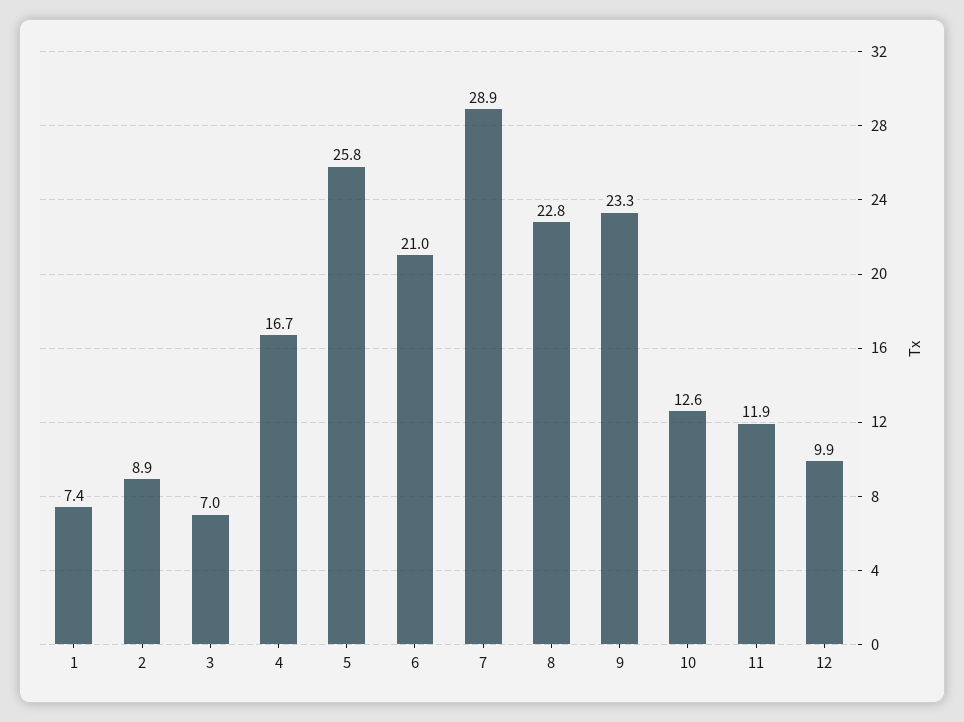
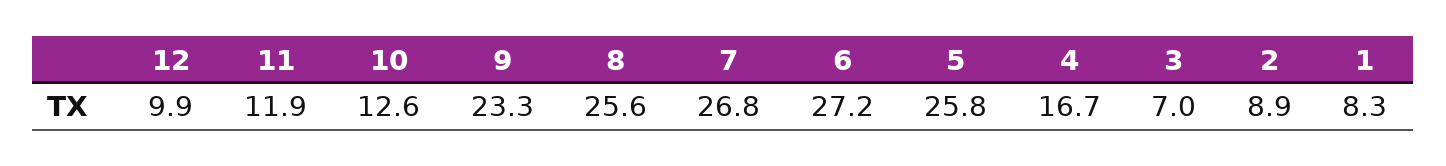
  {
-   "1": 7.4,
+   "1": 8.3,
    "2": 8.9,
    "3": 7,
    "4": 16.7,
    "5": 25.8,
-   "6": 21,
+   "6": 27.2,
-   "7": 28.9,
+   "7": 26.8,
-   "8": 22.8,
+   "8": 25.6,
    "9": 23.3,
    "10": 12.6,
    "11": 11.9,
    "12": 9.9
  }

